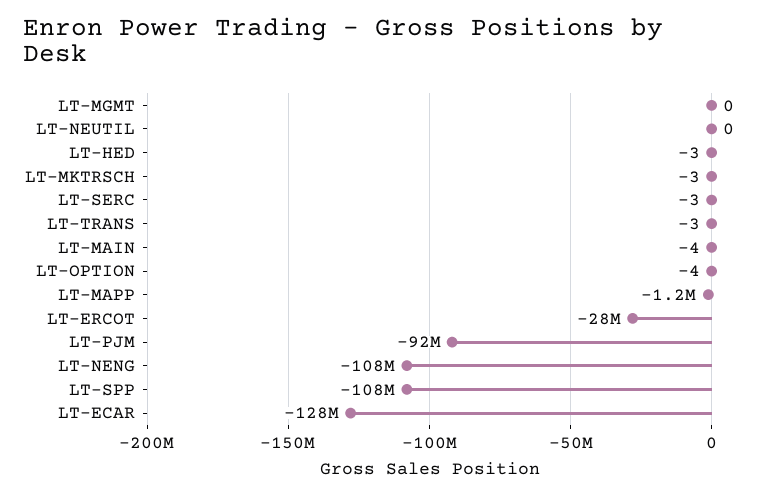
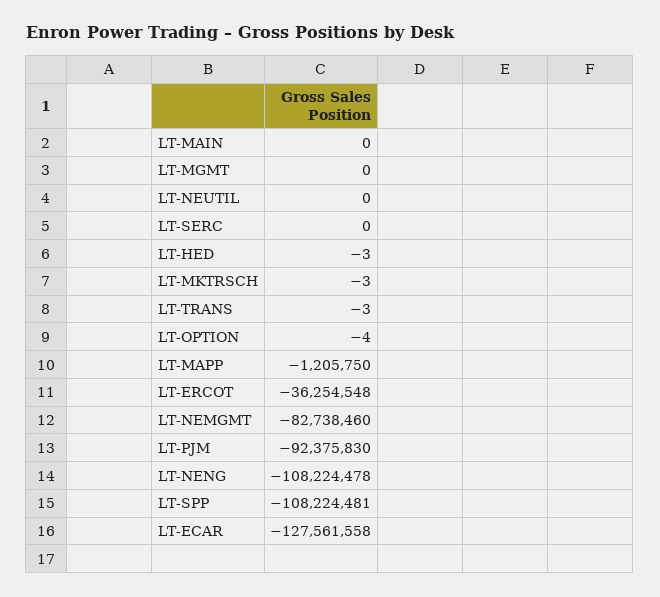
  {
    "LT-MGMT": 0,
    "LT-NEUTIL": 0,
    "LT-HED": -3,
    "LT-MKTRSCH": -3,
-   "LT-SERC": -3,
+   "LT-SERC": 0,
    "LT-TRANS": -3,
-   "LT-MAIN": -4,
+   "LT-MAIN": 0,
    "LT-OPTION": -4,
    "LT-MAPP": -1205750,
-   "LT-ERCOT": -28000000,
+   "LT-ERCOT": -36254548,
    "LT-PJM": -92375830,
    "LT-NENG": -108224478,
    "LT-SPP": -108224481,
-   "LT-ECAR": -127561558
+   "LT-ECAR": -127561558,
+   "LT-NEMGMT": -82738460
  }

